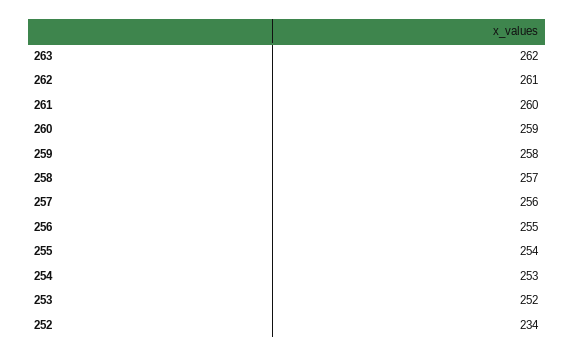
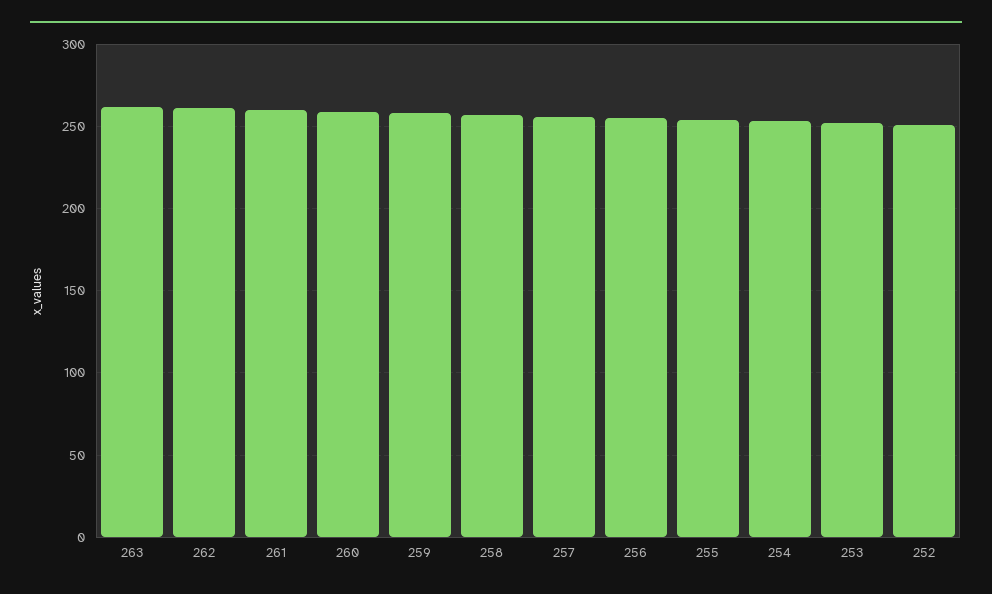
  {
    "263": 262,
    "262": 261,
    "261": 260,
    "260": 259,
    "259": 258,
    "258": 257,
    "257": 256,
    "256": 255,
    "255": 254,
    "254": 253,
    "253": 252,
-   "252": 234
+   "252": 250
  }

